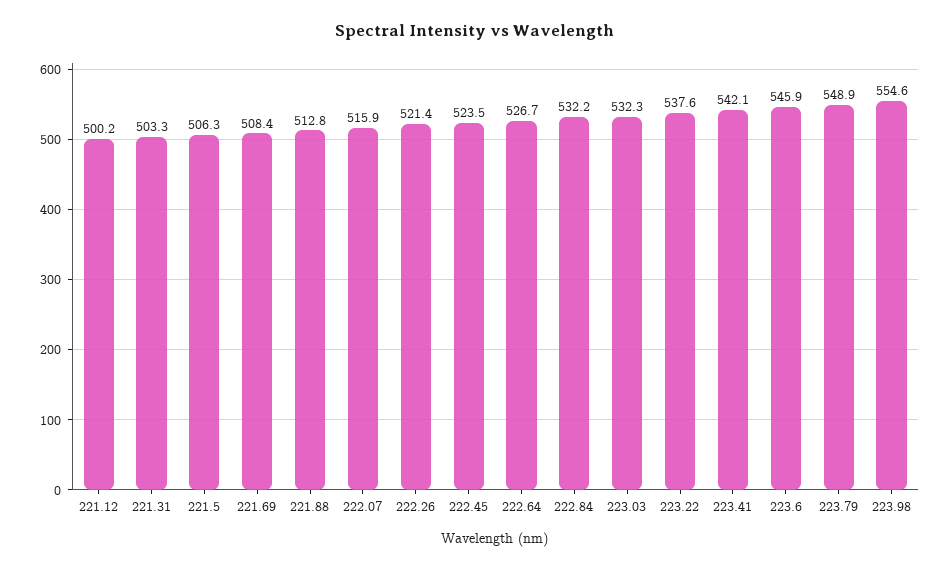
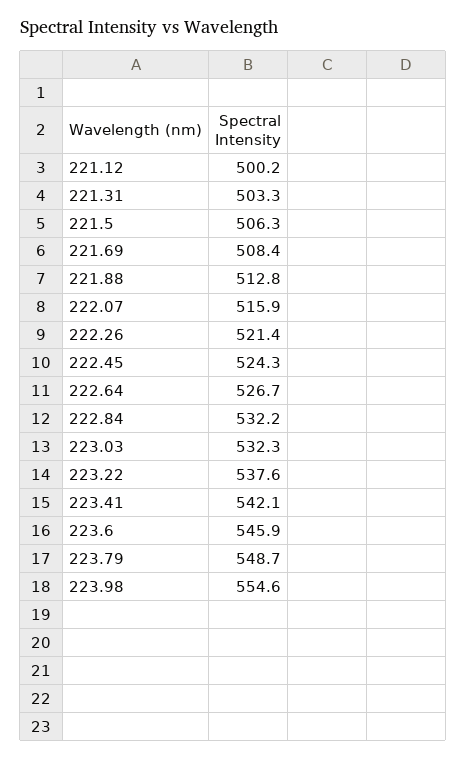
  {
    "221.12": 500.2,
    "221.31": 503.3,
    "221.5": 506.3,
    "221.69": 508.4,
    "221.88": 512.8,
    "222.07": 515.9,
    "222.26": 521.4,
-   "222.45": 523.5,
+   "222.45": 524.3,
    "222.64": 526.7,
    "222.84": 532.2,
    "223.03": 532.3,
    "223.22": 537.6,
    "223.41": 542.1,
    "223.6": 545.9,
-   "223.79": 548.9,
+   "223.79": 548.7,
    "223.98": 554.6
  }

